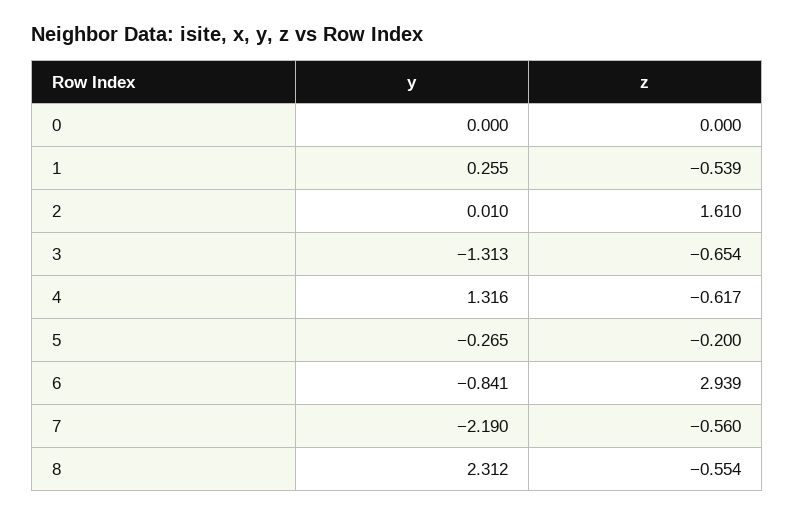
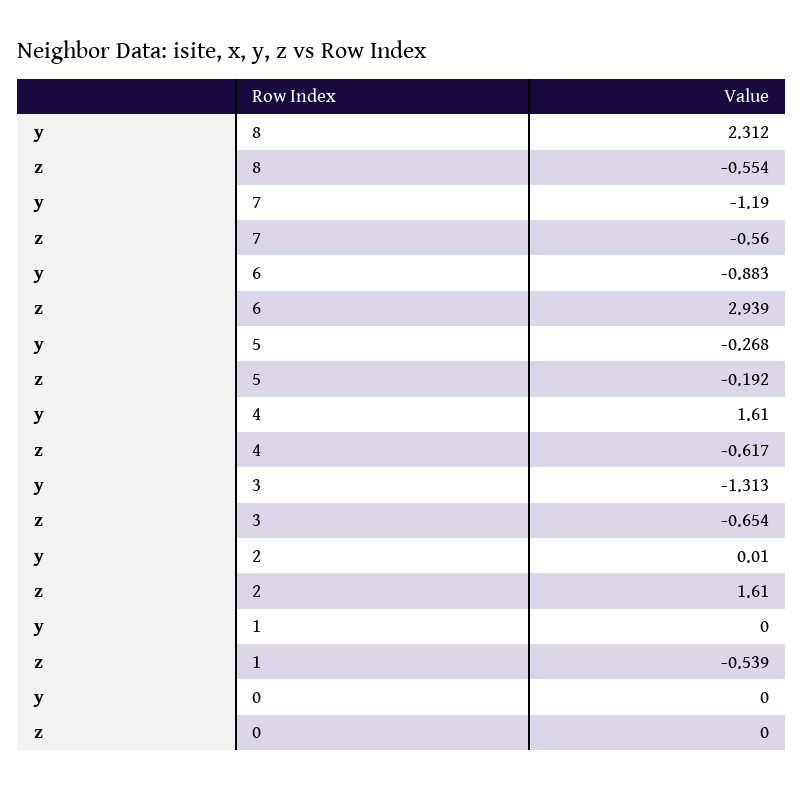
  {
    "y": {
      "0": 0,
-     "1": 0.255,
+     "1": 0,
      "2": 0.01,
      "3": -1.313,
-     "4": 1.316,
+     "4": 1.61,
-     "5": -0.265,
+     "5": -0.268,
-     "6": -0.841,
+     "6": -0.883,
-     "7": -2.19,
+     "7": -1.19,
      "8": 2.312
    },
    "z": {
      "0": 0,
      "1": -0.539,
      "2": 1.61,
      "3": -0.654,
      "4": -0.617,
-     "5": -0.2,
+     "5": -0.192,
      "6": 2.939,
      "7": -0.56,
      "8": -0.554
    }
  }

